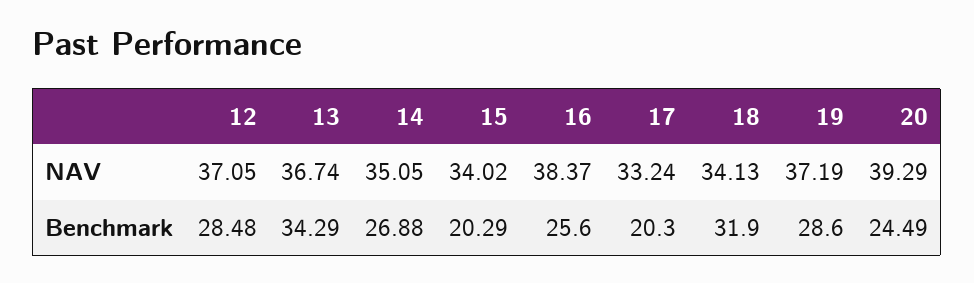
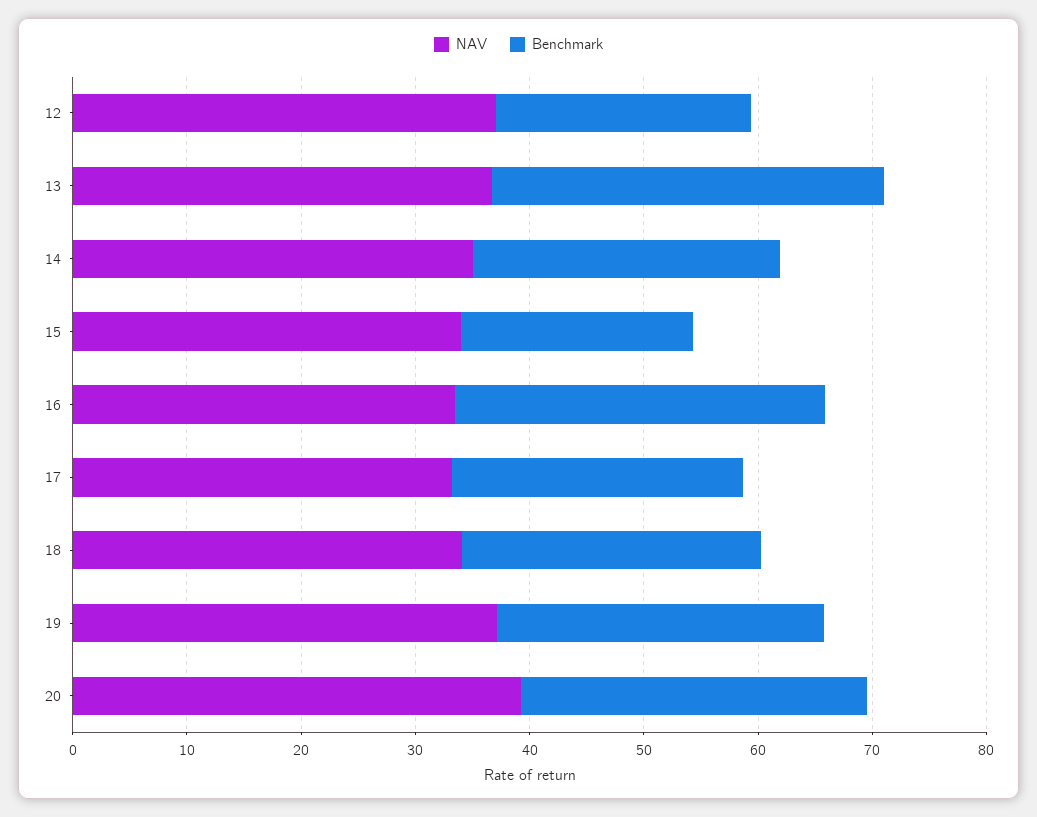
  {
    "NAV": {
      "12": 37.05,
      "13": 36.74,
      "14": 35.05,
      "15": 34.02,
-     "16": 38.37,
+     "16": 34,
      "17": 33.24,
      "18": 34.13,
      "19": 37.19,
      "20": 39.29
    },
    "Benchmark": {
-     "12": 28.48,
+     "12": 22,
      "13": 34.29,
      "14": 26.88,
      "15": 20.29,
-     "16": 25.6,
+     "16": 32,
-     "17": 20.3,
+     "17": 26,
-     "18": 31.9,
+     "18": 26,
      "19": 28.6,
-     "20": 24.49
+     "20": 30
    }
  }

